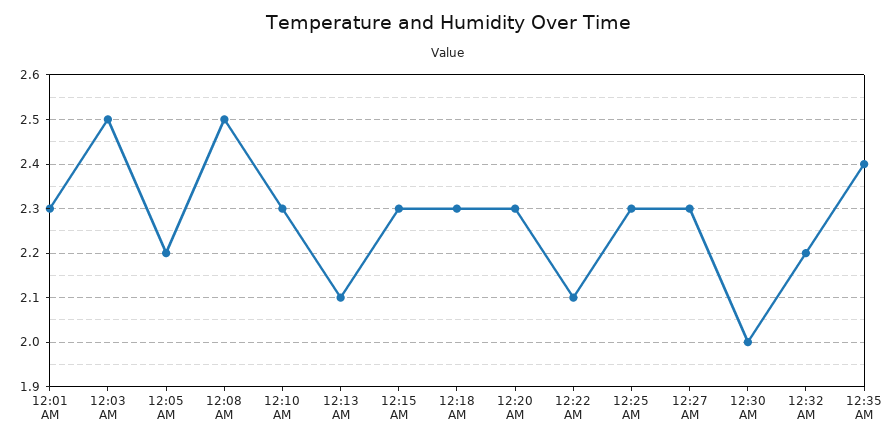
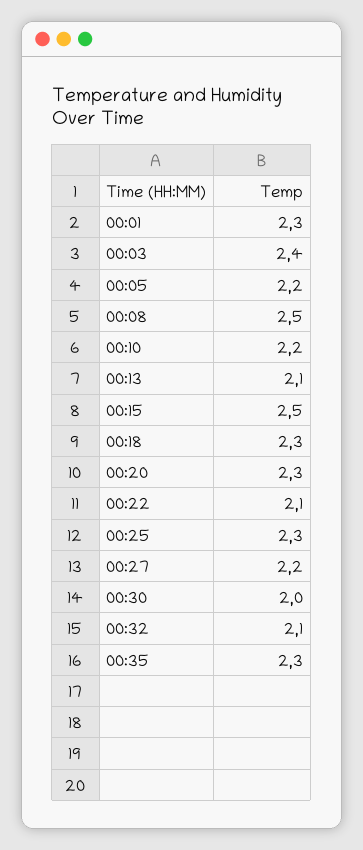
  {
    "12:01 AM": 2.3,
-   "12:03 AM": 2.5,
+   "12:03 AM": 2.4,
    "12:05 AM": 2.2,
    "12:08 AM": 2.5,
-   "12:10 AM": 2.3,
+   "12:10 AM": 2.2,
    "12:13 AM": 2.1,
-   "12:15 AM": 2.3,
+   "12:15 AM": 2.5,
    "12:18 AM": 2.3,
    "12:20 AM": 2.3,
    "12:22 AM": 2.1,
    "12:25 AM": 2.3,
-   "12:27 AM": 2.3,
+   "12:27 AM": 2.2,
    "12:30 AM": 2,
-   "12:32 AM": 2.2,
+   "12:32 AM": 2.1,
-   "12:35 AM": 2.4
+   "12:35 AM": 2.3
  }

